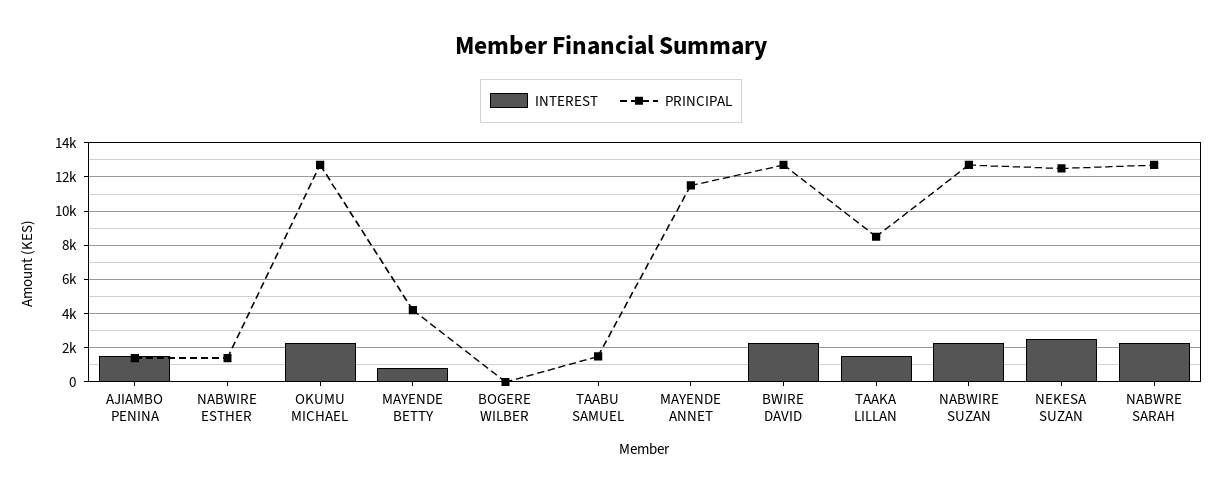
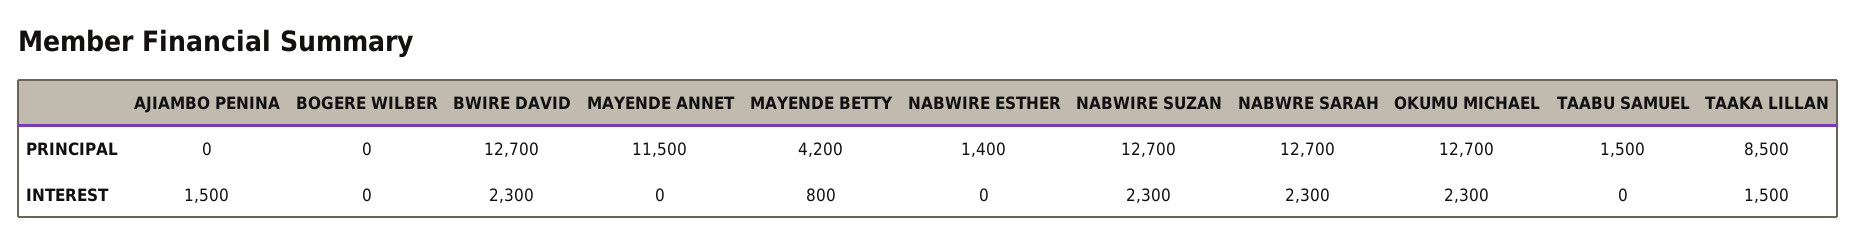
  {
    "INTEREST": {
      "AJIAMBO PENINA": 1500,
      "NABWIRE ESTHER": 0,
      "OKUMU MICHAEL": 2300,
      "MAYENDE BETTY": 800,
      "BOGERE WILBER": 0,
      "TAABU SAMUEL": 0,
      "MAYENDE ANNET": 0,
      "BWIRE DAVID": 2300,
      "TAAKA LILLAN": 1500,
      "NABWIRE SUZAN": 2300,
-     "NEKESA SUZAN": 2500,
      "NABWRE SARAH": 2300
    },
    "PRINCIPAL": {
-     "AJIAMBO PENINA": 1500,
+     "AJIAMBO PENINA": 0,
      "NABWIRE ESTHER": 1400,
      "OKUMU MICHAEL": 12700,
      "MAYENDE BETTY": 4200,
      "BOGERE WILBER": 0,
      "TAABU SAMUEL": 1500,
      "MAYENDE ANNET": 11500,
      "BWIRE DAVID": 12700,
      "TAAKA LILLAN": 8500,
      "NABWIRE SUZAN": 12700,
-     "NEKESA SUZAN": 12500,
      "NABWRE SARAH": 12700
    }
  }

